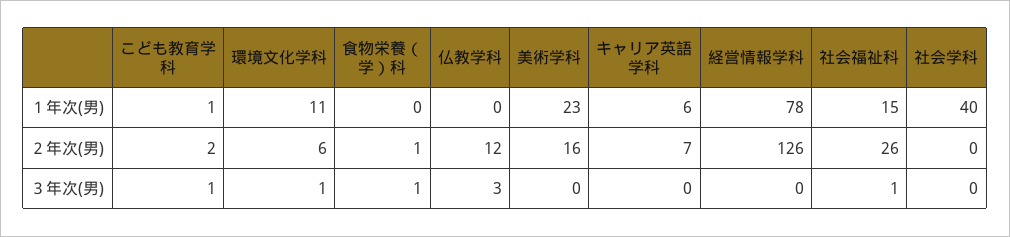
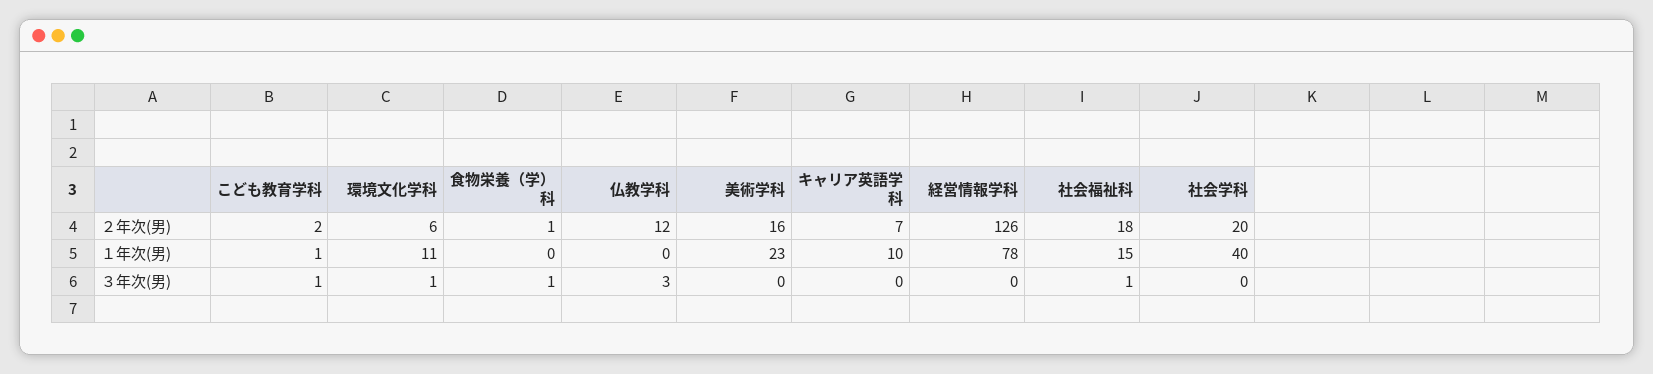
  {
    "こども教育学科": {
      "１年次(男)": 1,
      "２年次(男)": 2,
      "３年次(男)": 1
    },
    "環境文化学科": {
      "１年次(男)": 11,
      "２年次(男)": 6,
      "３年次(男)": 1
    },
    "食物栄養（学）科": {
      "１年次(男)": 0,
      "２年次(男)": 1,
      "３年次(男)": 1
    },
    "仏教学科": {
      "１年次(男)": 0,
      "２年次(男)": 12,
      "３年次(男)": 3
    },
    "美術学科": {
      "１年次(男)": 23,
      "２年次(男)": 16,
      "３年次(男)": 0
    },
    "キャリア英語学科": {
-     "１年次(男)": 6,
+     "１年次(男)": 10,
      "２年次(男)": 7,
      "３年次(男)": 0
    },
    "経営情報学科": {
      "１年次(男)": 78,
      "２年次(男)": 126,
      "３年次(男)": 0
    },
    "社会福祉科": {
      "１年次(男)": 15,
-     "２年次(男)": 26,
+     "２年次(男)": 18,
      "３年次(男)": 1
    },
    "社会学科": {
      "１年次(男)": 40,
-     "２年次(男)": 0,
+     "２年次(男)": 20,
      "３年次(男)": 0
    }
  }

